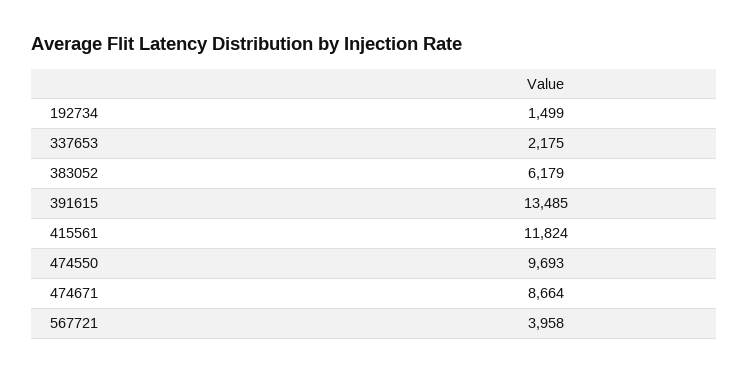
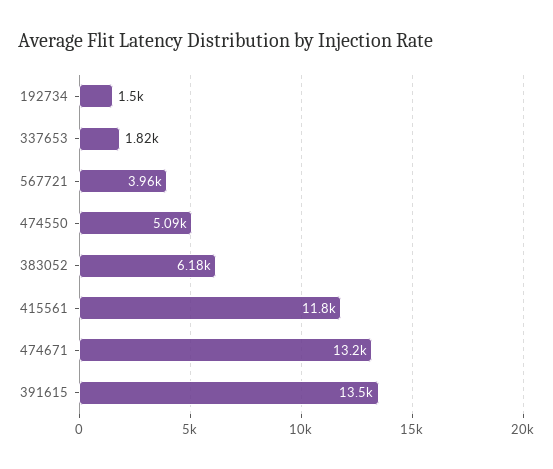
  {
    "192734": 1499,
-   "337653": 2175,
+   "337653": 1820,
    "383052": 6179,
    "391615": 13485,
    "415561": 11824,
-   "474550": 9693,
+   "474550": 5090,
-   "474671": 8664,
+   "474671": 13200,
    "567721": 3958
  }

